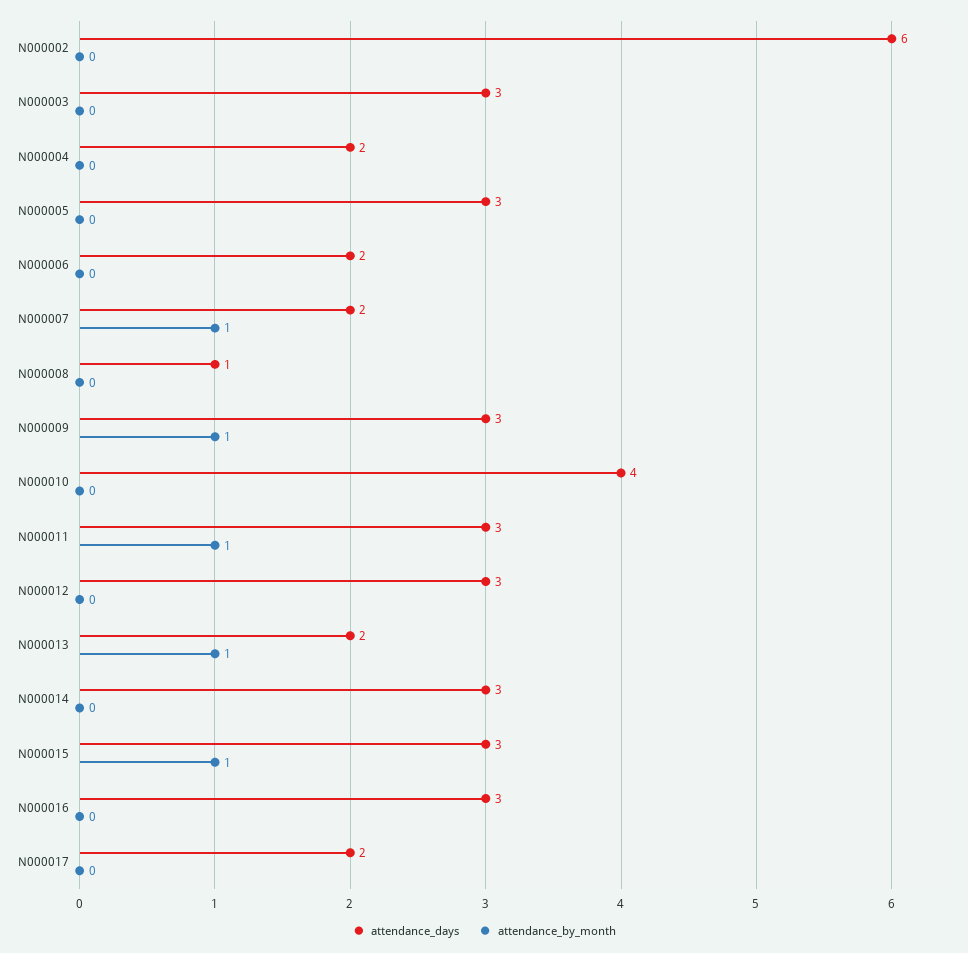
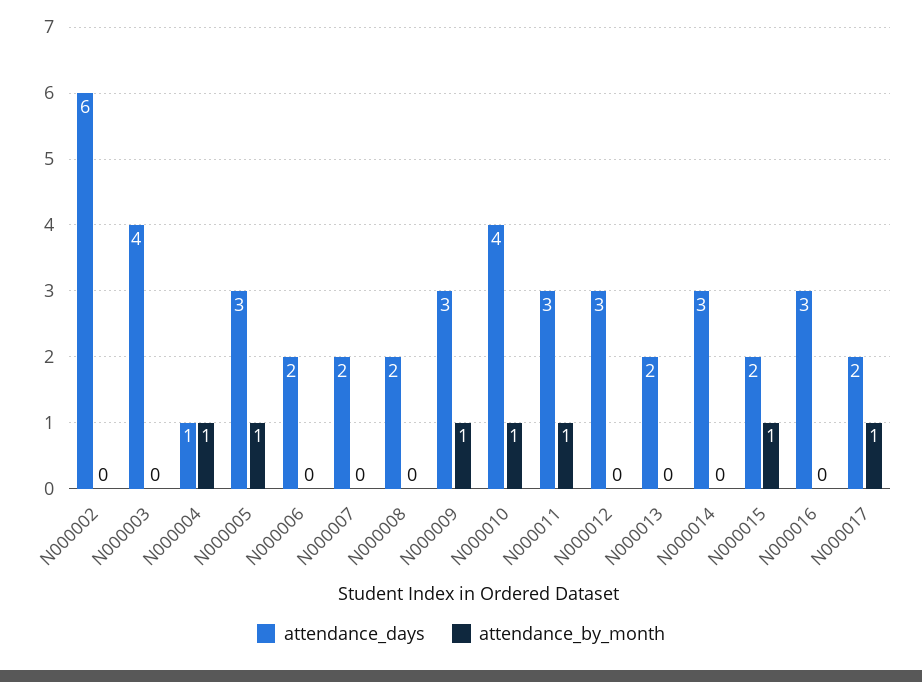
  {
    "attendance_days": {
      "N000002": 6,
-     "N000003": 3,
+     "N000003": 4,
-     "N000004": 2,
+     "N000004": 1,
      "N000005": 3,
      "N000006": 2,
      "N000007": 2,
-     "N000008": 1,
+     "N000008": 2,
      "N000009": 3,
      "N000010": 4,
      "N000011": 3,
      "N000012": 3,
      "N000013": 2,
      "N000014": 3,
-     "N000015": 3,
+     "N000015": 2,
      "N000016": 3,
      "N000017": 2
    },
    "attendance_by_month": {
      "N000002": 0,
      "N000003": 0,
-     "N000004": 0,
+     "N000004": 1,
-     "N000005": 0,
+     "N000005": 1,
      "N000006": 0,
-     "N000007": 1,
+     "N000007": 0,
      "N000008": 0,
      "N000009": 1,
-     "N000010": 0,
+     "N000010": 1,
      "N000011": 1,
      "N000012": 0,
-     "N000013": 1,
+     "N000013": 0,
      "N000014": 0,
      "N000015": 1,
      "N000016": 0,
-     "N000017": 0
+     "N000017": 1
    }
  }

